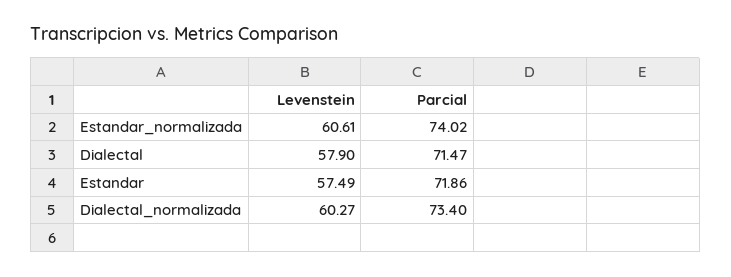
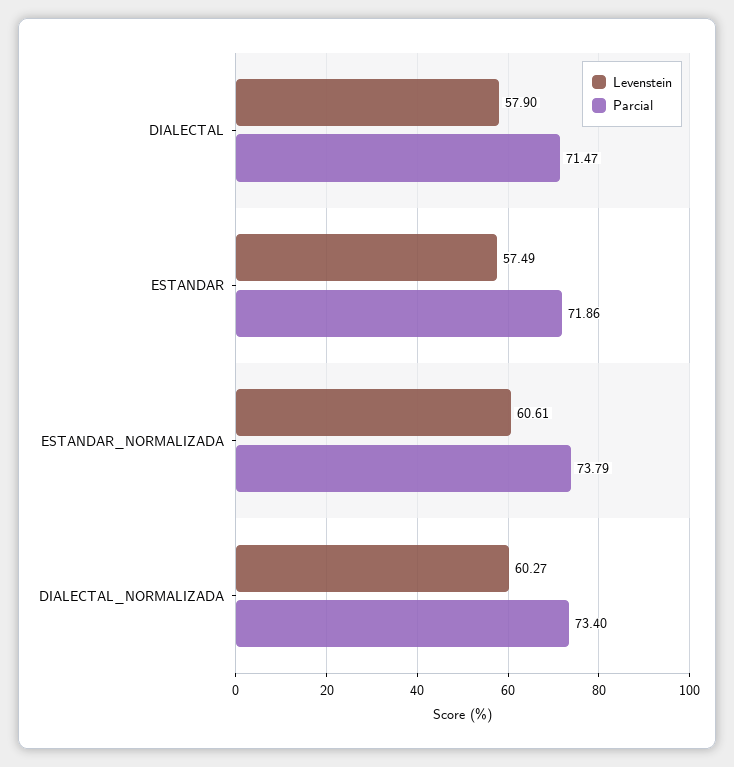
  {
    "Levenstein": {
      "Estandar_normalizada": 60.61,
      "Dialectal": 57.9,
      "Estandar": 57.49,
      "Dialectal_normalizada": 60.27
    },
    "Parcial": {
-     "Estandar_normalizada": 74.02,
+     "Estandar_normalizada": 73.79,
      "Dialectal": 71.47,
      "Estandar": 71.86,
      "Dialectal_normalizada": 73.4
    }
  }

